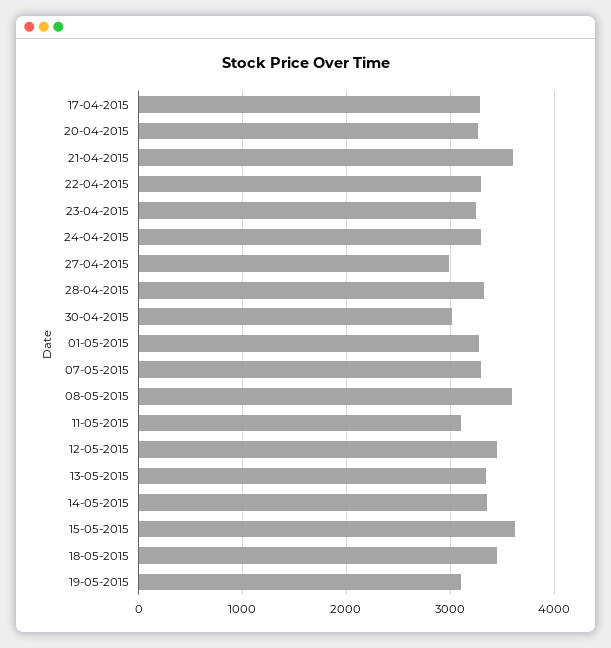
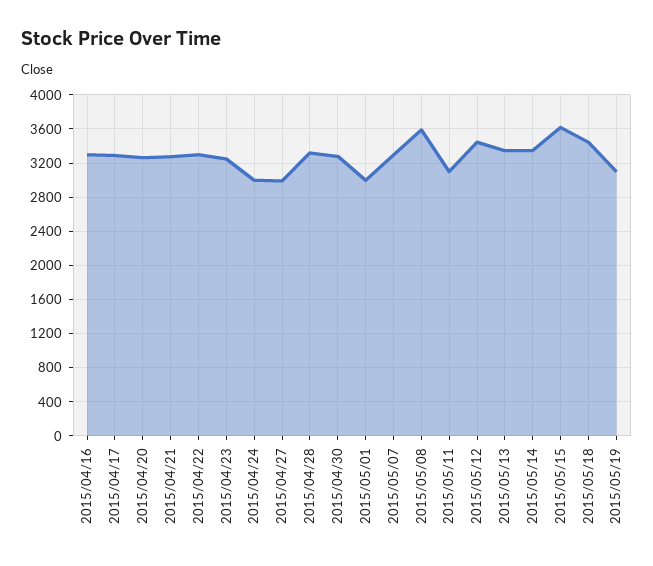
  {
    "17-04-2015": 3300,
    "20-04-2015": 3300,
-   "21-04-2015": 3600,
+   "21-04-2015": 3300,
    "22-04-2015": 3300,
    "23-04-2015": 3300,
-   "24-04-2015": 3300,
+   "24-04-2015": 3000,
    "27-04-2015": 3000,
    "28-04-2015": 3300,
-   "30-04-2015": 3000,
+   "30-04-2015": 3300,
-   "01-05-2015": 3300,
+   "01-05-2015": 3000,
    "07-05-2015": 3300,
    "08-05-2015": 3600,
    "11-05-2015": 3100,
    "12-05-2015": 3400,
    "13-05-2015": 3300,
    "14-05-2015": 3400,
    "15-05-2015": 3600,
    "18-05-2015": 3400,
-   "19-05-2015": 3100
+   "19-05-2015": 3100,
+   "2015/04/16": 3300
  }

